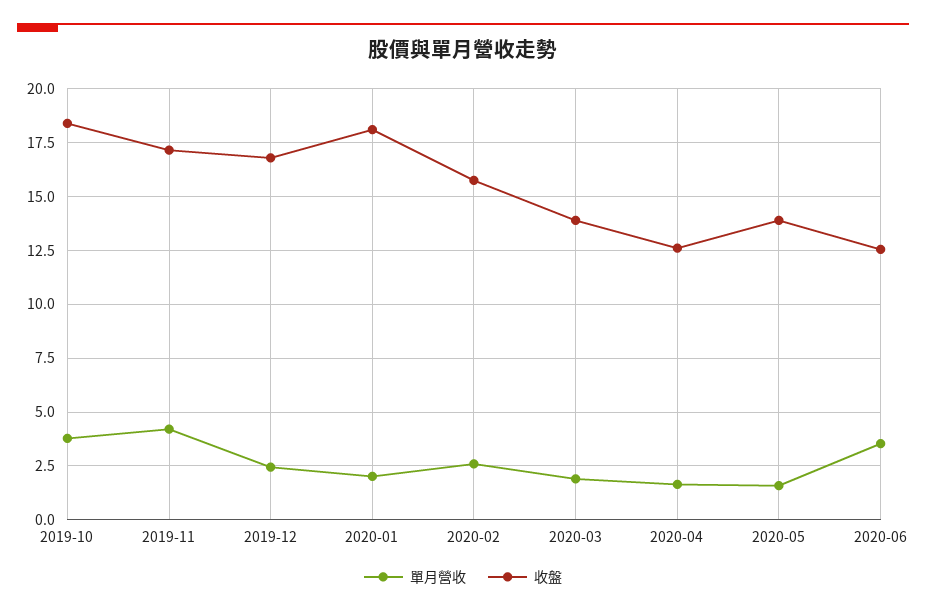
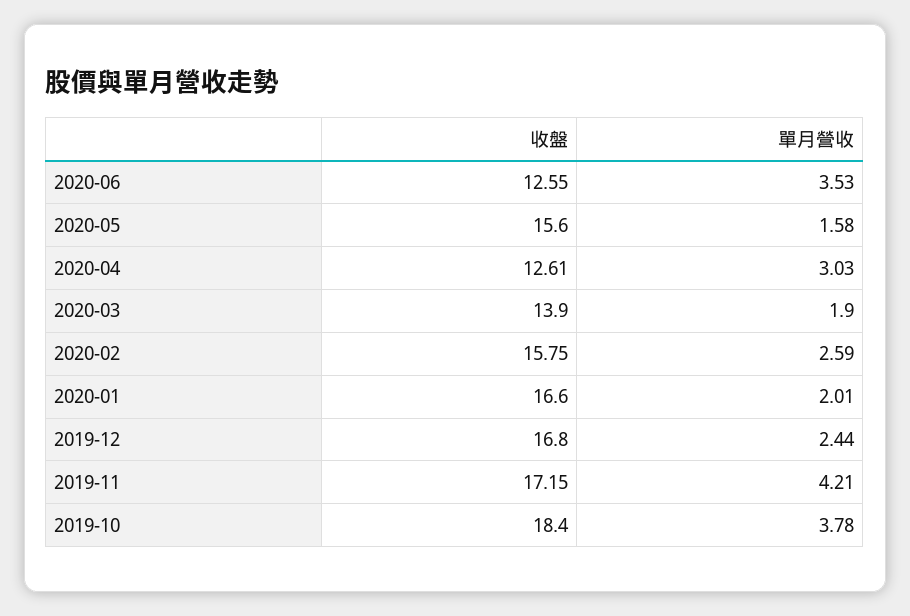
  {
    "單月營收": {
      "2019-10": 3.78,
      "2019-11": 4.21,
      "2019-12": 2.44,
      "2020-01": 2.01,
      "2020-02": 2.59,
      "2020-03": 1.9,
-     "2020-04": 1.5,
+     "2020-04": 3.03,
      "2020-05": 1.58,
      "2020-06": 3.53
    },
    "收盤": {
      "2019-10": 18.4,
      "2019-11": 17.15,
      "2019-12": 16.8,
-     "2020-01": 18,
+     "2020-01": 16.6,
      "2020-02": 15.75,
      "2020-03": 13.9,
      "2020-04": 12.61,
-     "2020-05": 14,
+     "2020-05": 15.6,
      "2020-06": 12.55
    }
  }

